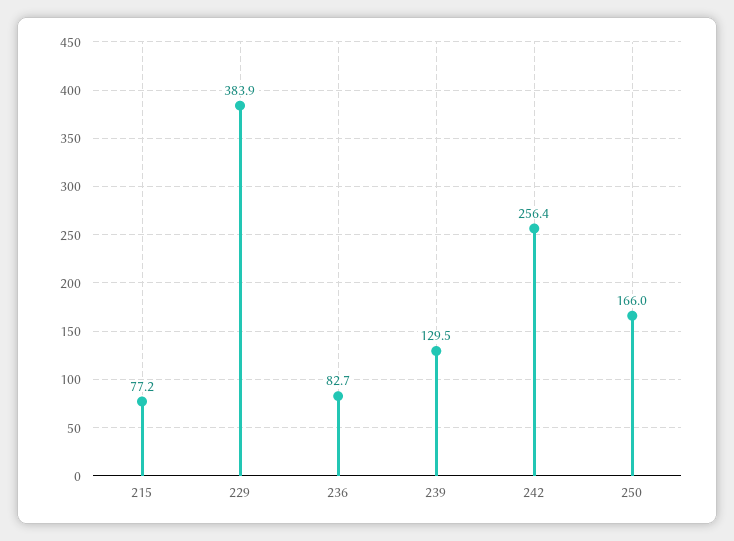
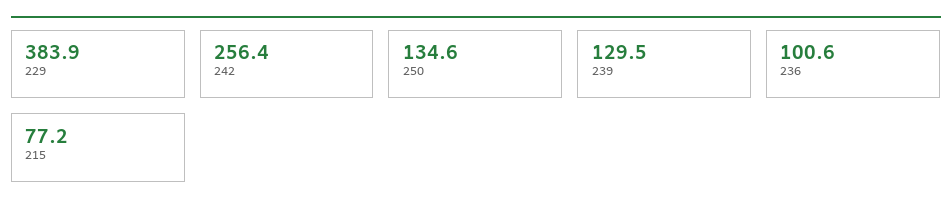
  {
    "215": 77.2,
    "229": 383.9,
-   "236": 82.7,
+   "236": 100.6,
    "239": 129.5,
    "242": 256.4,
-   "250": 166
+   "250": 134.6
  }

